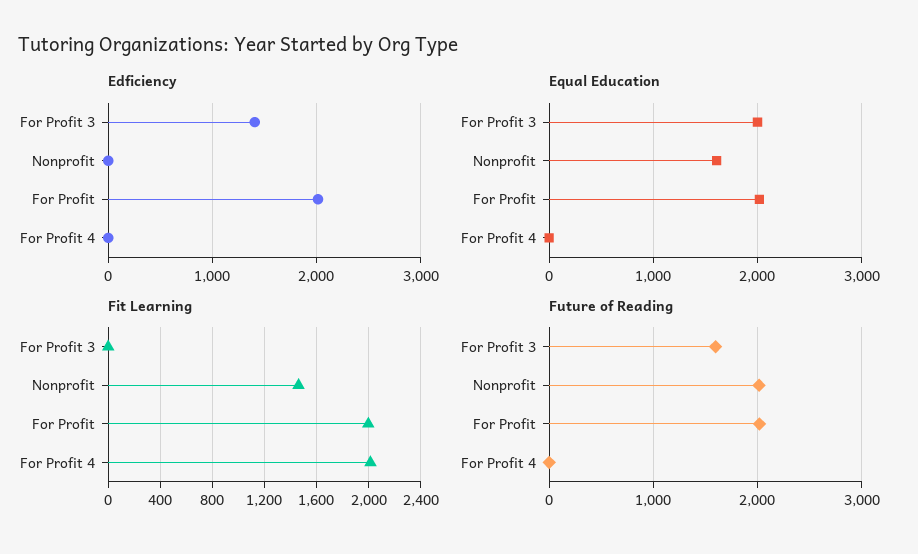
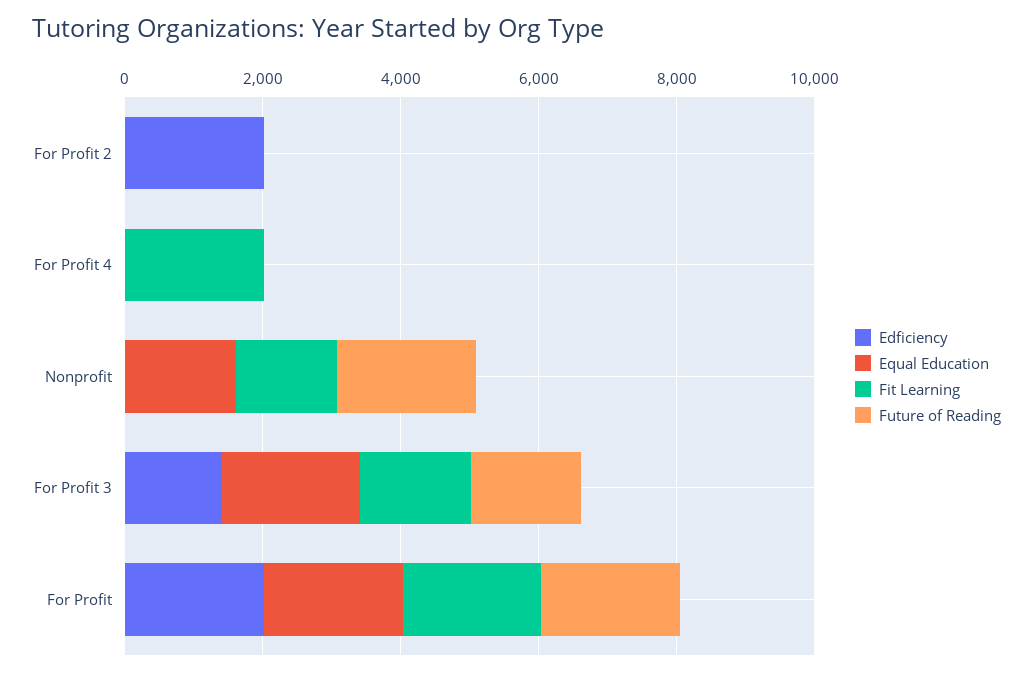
  {
    "Edficiency": {
      "For Profit 3": 1400,
      "Nonprofit": 0,
      "For Profit": 2000,
-     "For Profit 4": 0
+     "For Profit 4": 0,
+     "For Profit 2": 2000
    },
    "Equal Education": {
      "For Profit 3": 2000,
      "Nonprofit": 1600,
      "For Profit": 2000,
-     "For Profit 4": 0
+     "For Profit 4": 0,
+     "For Profit 2": 0
    },
    "Fit Learning": {
-     "For Profit 3": 0,
+     "For Profit 3": 1500,
      "Nonprofit": 1450,
      "For Profit": 2000,
-     "For Profit 4": 2000
+     "For Profit 4": 2000,
+     "For Profit 2": 0
    },
    "Future of Reading": {
      "For Profit 3": 1600,
      "Nonprofit": 2000,
      "For Profit": 2000,
-     "For Profit 4": 0
+     "For Profit 4": 0,
+     "For Profit 2": 0
    }
  }

